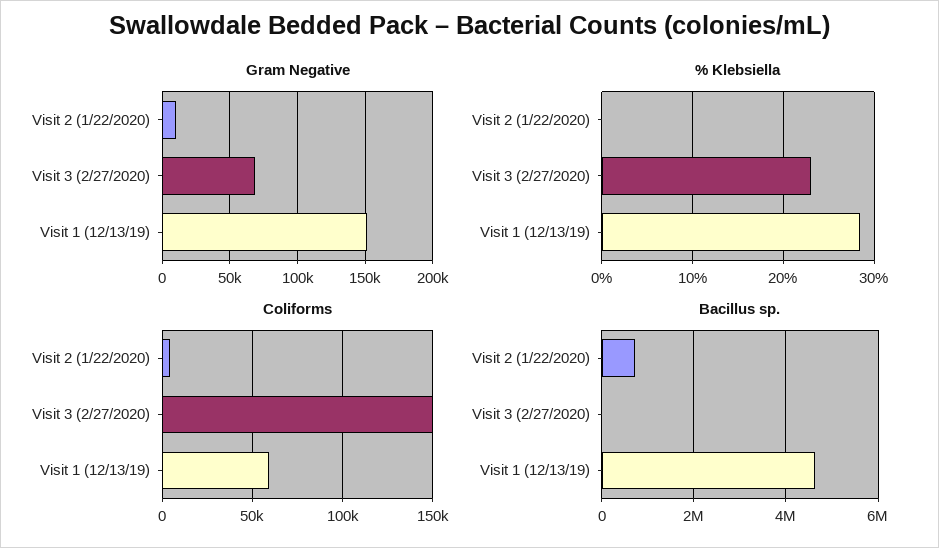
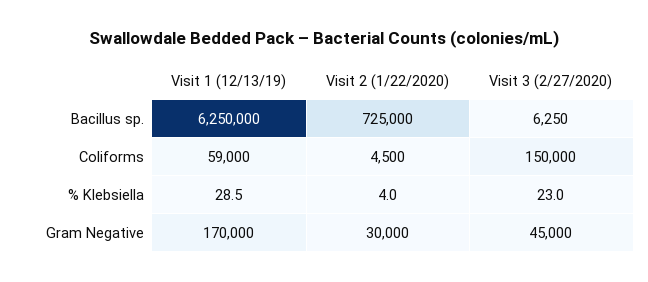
  {
    "Gram Negative": {
-     "Visit 2 (1/22/2020)": 10000,
+     "Visit 2 (1/22/2020)": 30000,
-     "Visit 3 (2/27/2020)": 70000,
+     "Visit 3 (2/27/2020)": 45000,
-     "Visit 1 (12/13/19)": 150000
+     "Visit 1 (12/13/19)": 170000
    },
    "% Klebsiella": {
-     "Visit 2 (1/22/2020)": 0,
+     "Visit 2 (1/22/2020)": 4,
      "Visit 3 (2/27/2020)": 23,
      "Visit 1 (12/13/19)": 28.5
    },
    "Coliforms": {
      "Visit 2 (1/22/2020)": 4500,
      "Visit 3 (2/27/2020)": 150000,
      "Visit 1 (12/13/19)": 59000
    },
    "Bacillus sp.": {
      "Visit 2 (1/22/2020)": 725000,
      "Visit 3 (2/27/2020)": 6250,
-     "Visit 1 (12/13/19)": 4600000
+     "Visit 1 (12/13/19)": 6250000
    }
  }

